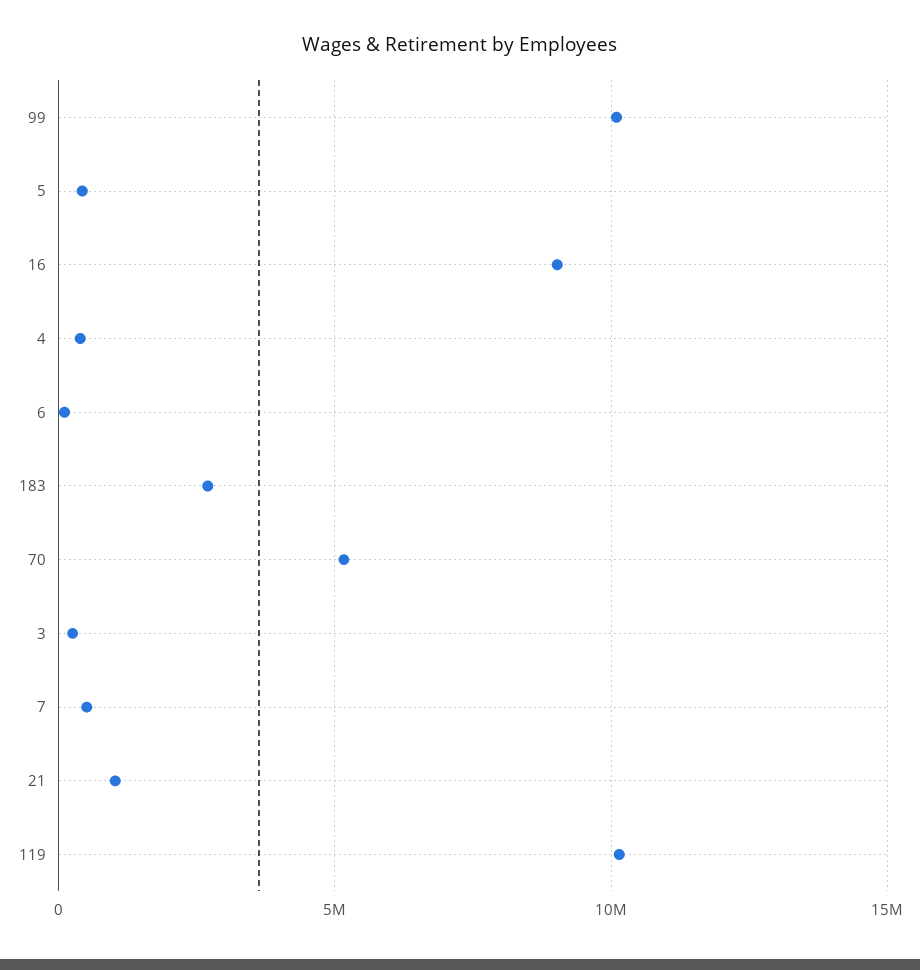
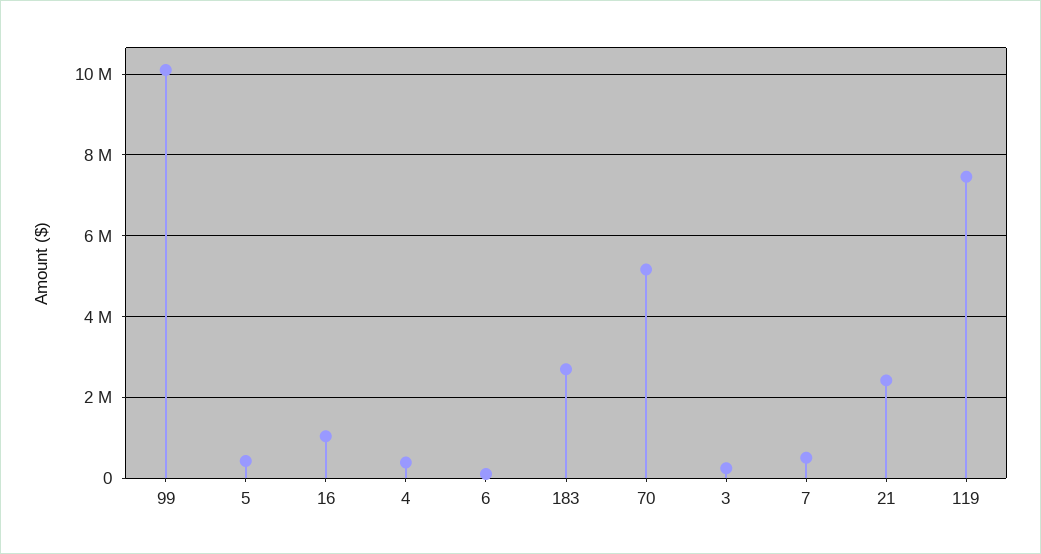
  {
    "99": 10200000,
    "5": 400000,
-   "16": 9000000,
+   "16": 1000000,
    "4": 400000,
    "6": 200000,
    "183": 2600000,
    "70": 5200000,
    "3": 200000,
    "7": 600000,
-   "21": 1000000,
+   "21": 2400000,
-   "119": 10000000
+   "119": 7400000
  }

